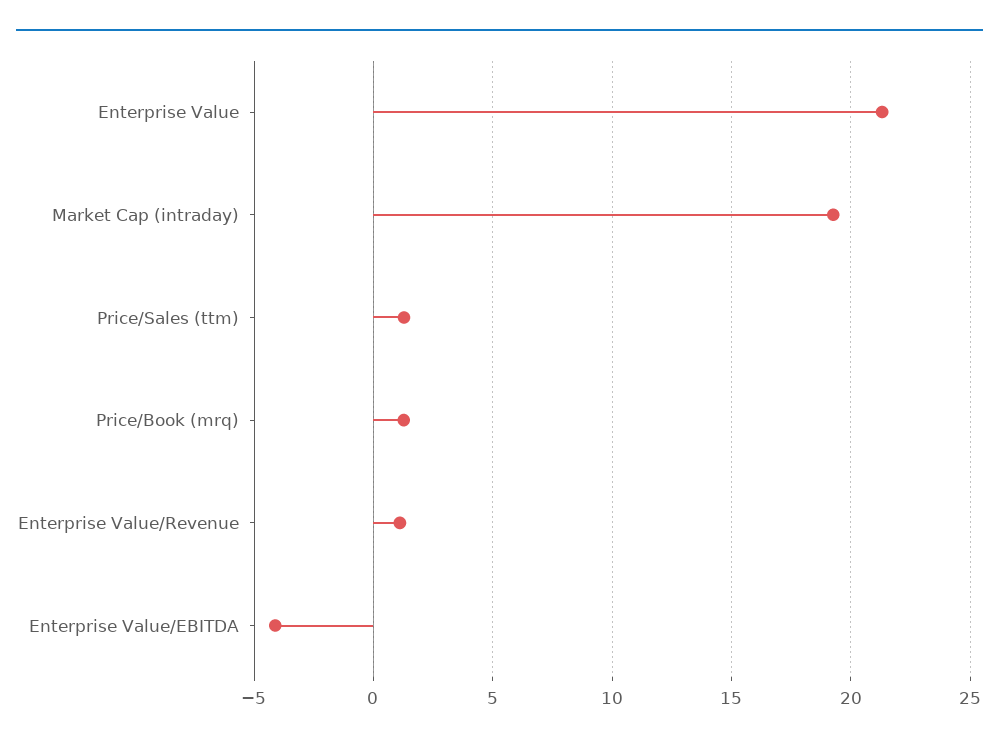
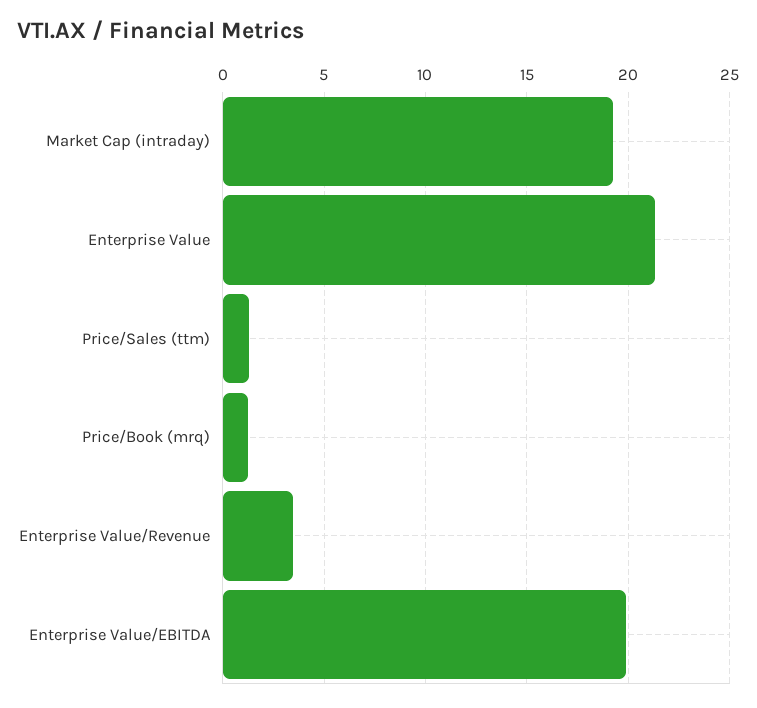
  {
    "Enterprise Value": 21.5,
    "Market Cap (intraday)": 19.5,
    "Price/Sales (ttm)": 1.5,
    "Price/Book (mrq)": 1.5,
-   "Enterprise Value/Revenue": 1,
+   "Enterprise Value/Revenue": 3.5,
-   "Enterprise Value/EBITDA": -4
+   "Enterprise Value/EBITDA": 20
  }

